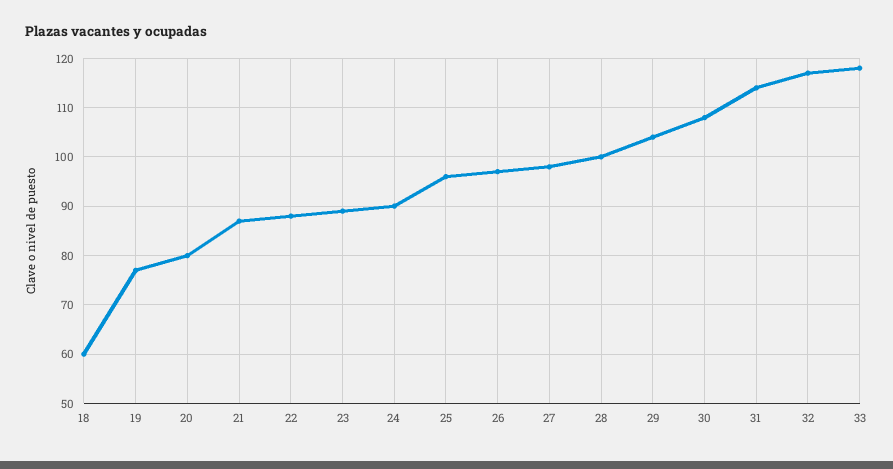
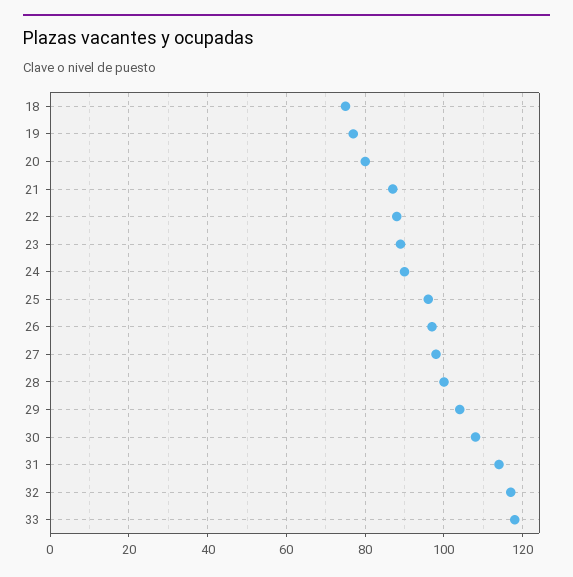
  {
-   "18": 60,
+   "18": 75,
    "19": 75,
    "20": 80,
    "21": 85,
    "22": 90,
    "23": 90,
    "24": 90,
    "25": 95,
    "26": 95,
    "27": 100,
    "28": 100,
    "29": 105,
    "30": 110,
    "31": 115,
    "32": 115,
    "33": 120
  }

